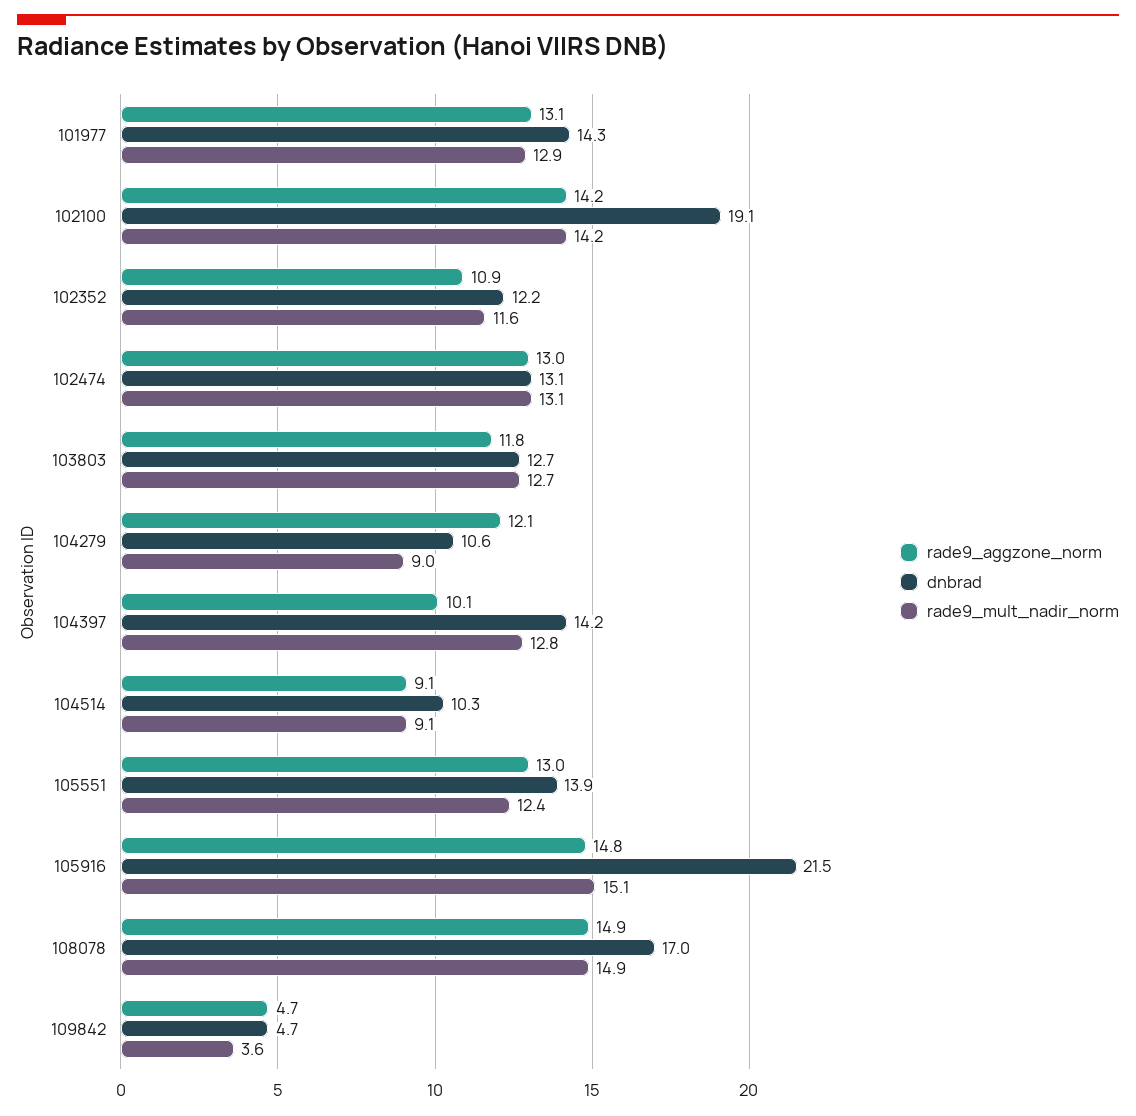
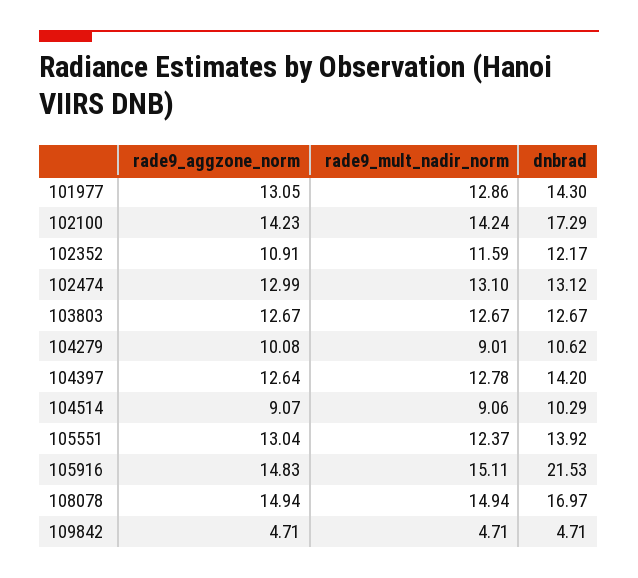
  {
    "rade9_aggzone_norm": {
      "101977": 13.05,
      "102100": 14.23,
      "102352": 10.91,
      "102474": 12.99,
-     "103803": 11.8,
+     "103803": 12.67,
-     "104279": 12.1,
+     "104279": 10.08,
-     "104397": 10.1,
+     "104397": 12.64,
      "104514": 9.07,
      "105551": 13.04,
      "105916": 14.83,
      "108078": 14.94,
      "109842": 4.71
    },
    "dnbrad": {
      "101977": 14.3,
-     "102100": 19.1,
+     "102100": 17.29,
      "102352": 12.17,
      "102474": 13.12,
      "103803": 12.67,
      "104279": 10.62,
      "104397": 14.2,
      "104514": 10.29,
      "105551": 13.92,
      "105916": 21.53,
      "108078": 16.97,
      "109842": 4.71
    },
    "rade9_mult_nadir_norm": {
      "101977": 12.86,
      "102100": 14.24,
      "102352": 11.59,
      "102474": 13.1,
      "103803": 12.67,
      "104279": 9.01,
      "104397": 12.78,
      "104514": 9.06,
      "105551": 12.37,
      "105916": 15.11,
      "108078": 14.94,
-     "109842": 3.6
+     "109842": 4.71
    }
  }

